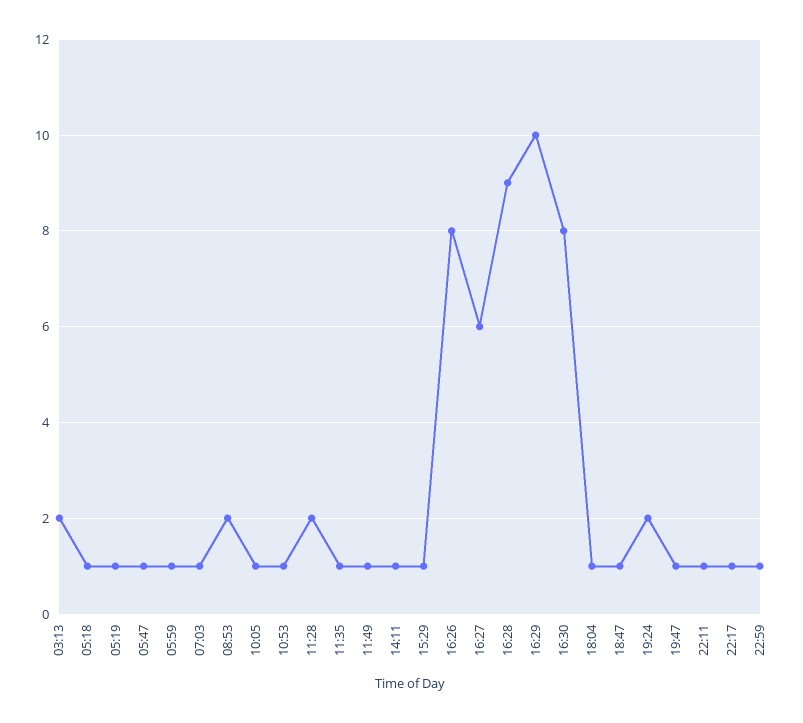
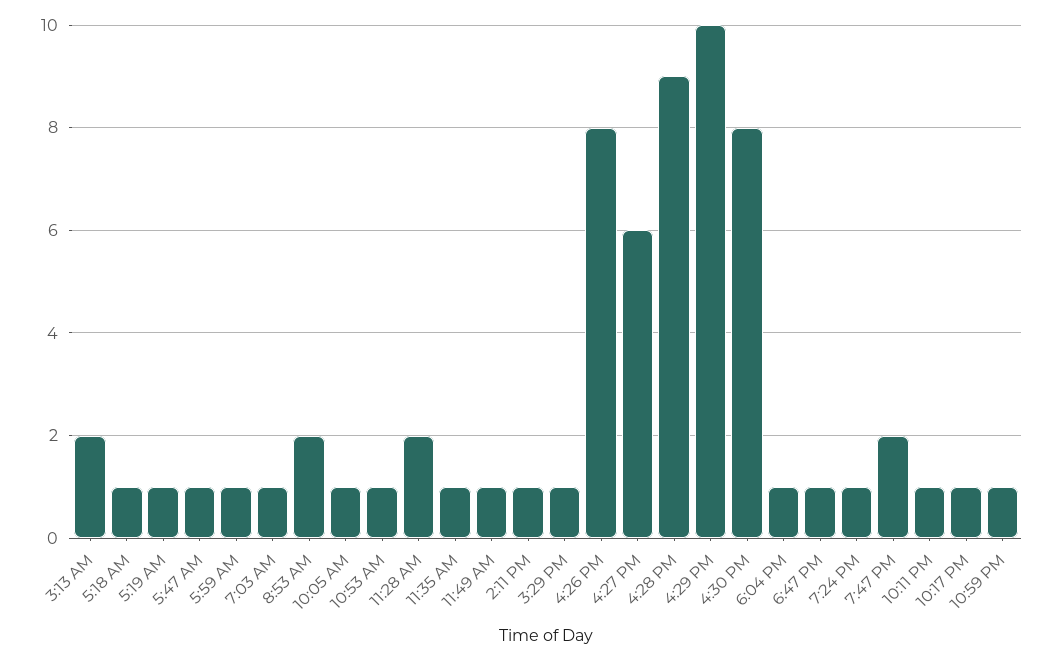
  {
    "03:13": 2,
    "05:18": 1,
    "05:19": 1,
    "05:47": 1,
    "05:59": 1,
    "07:03": 1,
    "08:53": 2,
    "10:05": 1,
    "10:53": 1,
    "11:28": 2,
    "11:35": 1,
    "11:49": 1,
    "14:11": 1,
    "15:29": 1,
    "16:26": 8,
    "16:27": 6,
    "16:28": 9,
    "16:29": 10,
    "16:30": 8,
    "18:04": 1,
    "18:47": 1,
-   "19:24": 2,
+   "19:24": 1,
-   "19:47": 1,
+   "19:47": 2,
    "22:11": 1,
    "22:17": 1,
    "22:59": 1
  }

